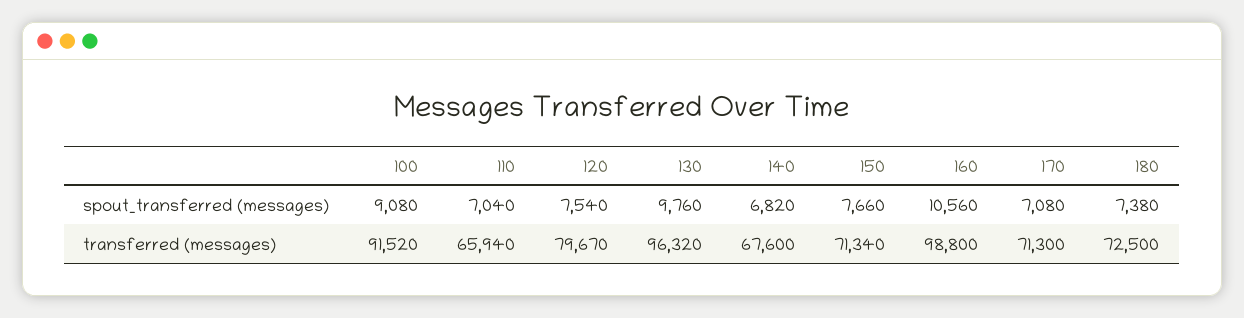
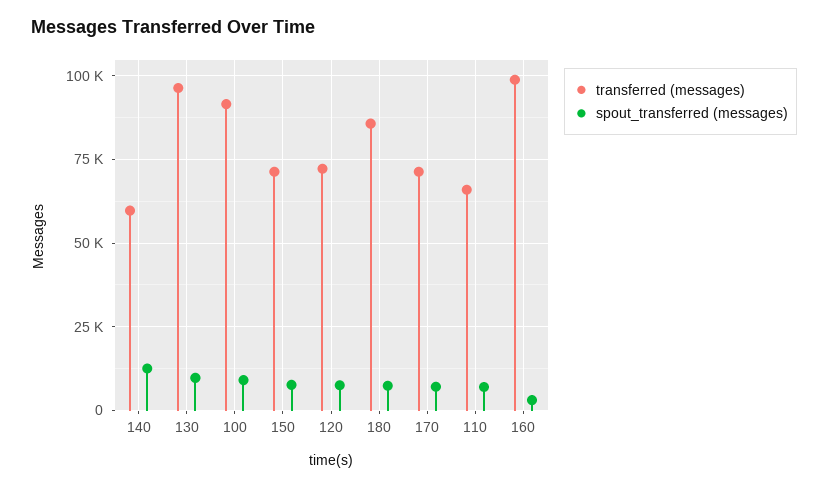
  {
    "spout_transferred (messages)": {
      "100": 9080,
      "110": 7040,
      "120": 7540,
      "130": 9760,
-     "140": 6820,
+     "140": 12500,
      "150": 7660,
-     "160": 10560,
+     "160": 2500,
      "170": 7080,
      "180": 7380
    },
    "transferred (messages)": {
      "100": 91520,
      "110": 65940,
-     "120": 79670,
+     "120": 72500,
      "130": 96320,
-     "140": 67600,
+     "140": 60000,
      "150": 71340,
      "160": 98800,
      "170": 71300,
-     "180": 72500
+     "180": 85000
    }
  }

